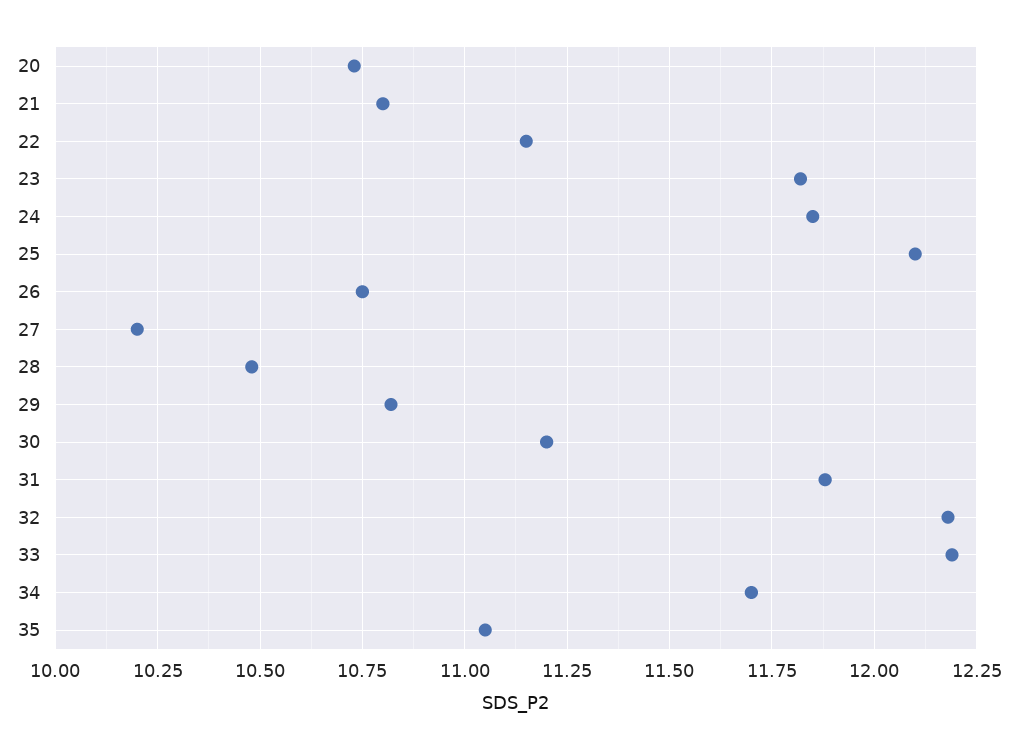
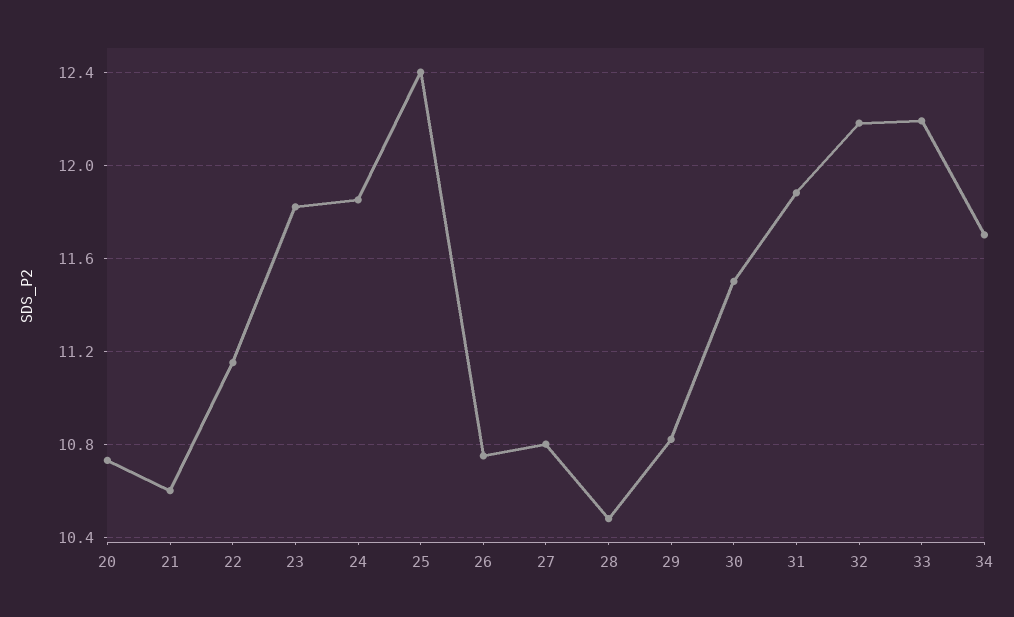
  {
    "20": 10.75,
-   "21": 10.8,
+   "21": 10.6,
    "22": 11.15,
    "23": 11.8,
    "24": 11.85,
-   "25": 12.1,
+   "25": 12.4,
    "26": 10.75,
-   "27": 10.2,
+   "27": 10.8,
    "28": 10.5,
    "29": 10.8,
-   "30": 11.2,
+   "30": 11.5,
    "31": 11.9,
    "32": 12.2,
    "33": 12.2,
-   "34": 11.7,
+   "34": 11.7
-   "35": 11.05
  }

